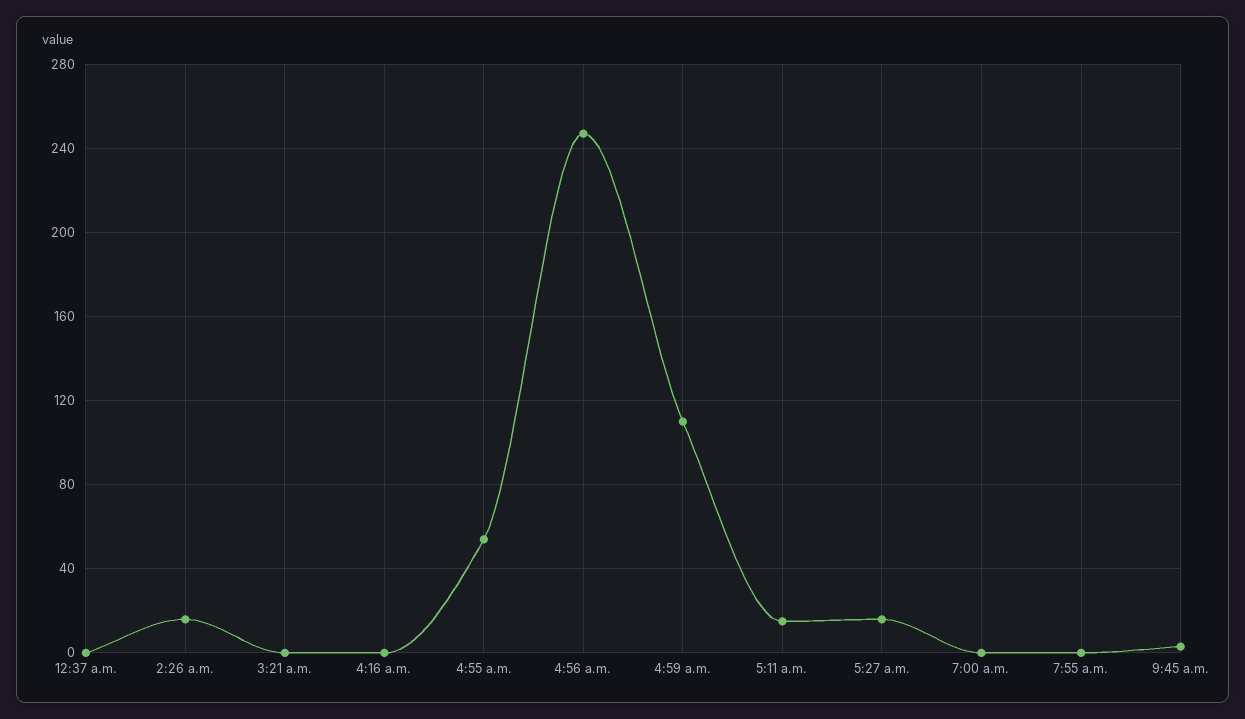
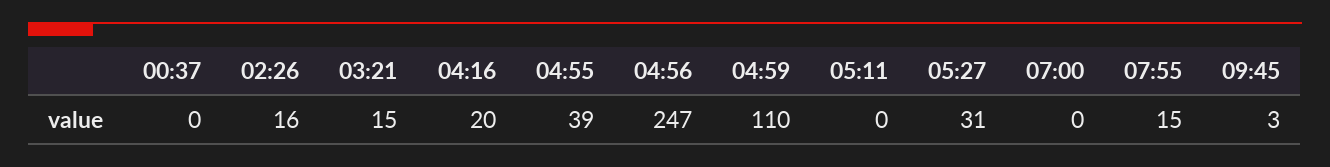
  {
    "12:37 a.m.": 0,
    "2:26 a.m.": 16,
-   "3:21 a.m.": 0,
+   "3:21 a.m.": 15,
-   "4:16 a.m.": 0,
+   "4:16 a.m.": 20,
-   "4:55 a.m.": 55,
+   "4:55 a.m.": 39,
    "4:56 a.m.": 247,
    "4:59 a.m.": 110,
-   "5:11 a.m.": 15,
+   "5:11 a.m.": 0,
-   "5:27 a.m.": 15,
+   "5:27 a.m.": 31,
    "7:00 a.m.": 0,
-   "7:55 a.m.": 0,
+   "7:55 a.m.": 15,
    "9:45 a.m.": 3
  }

